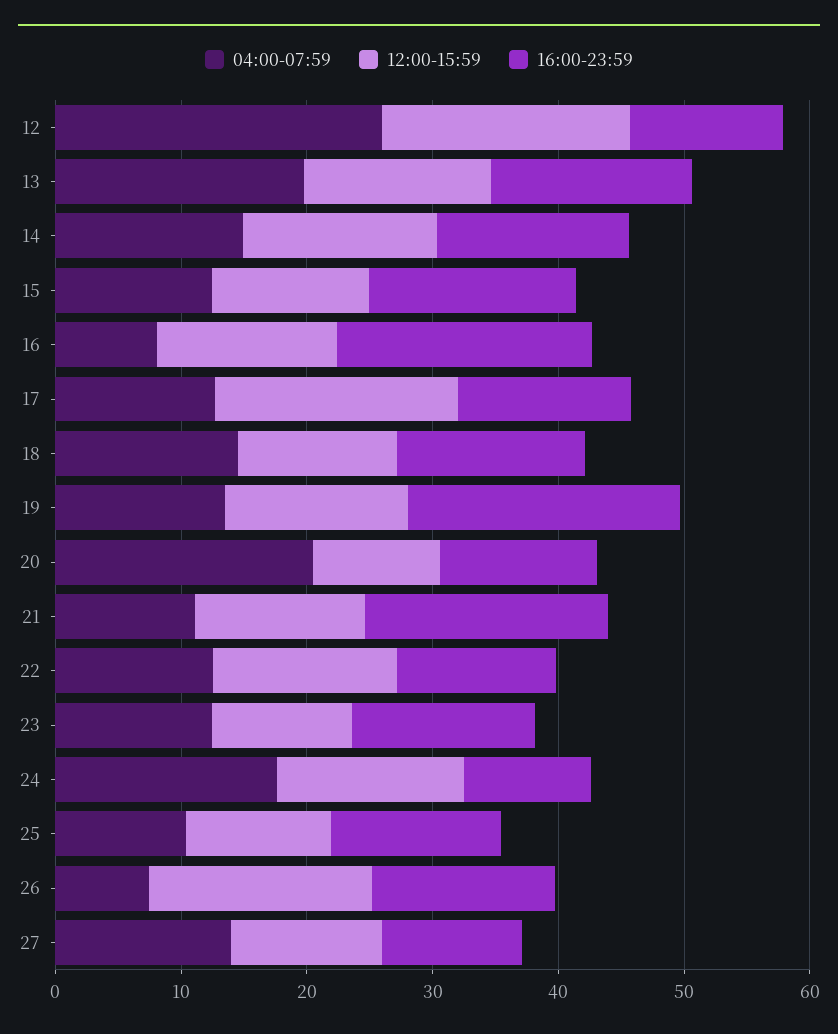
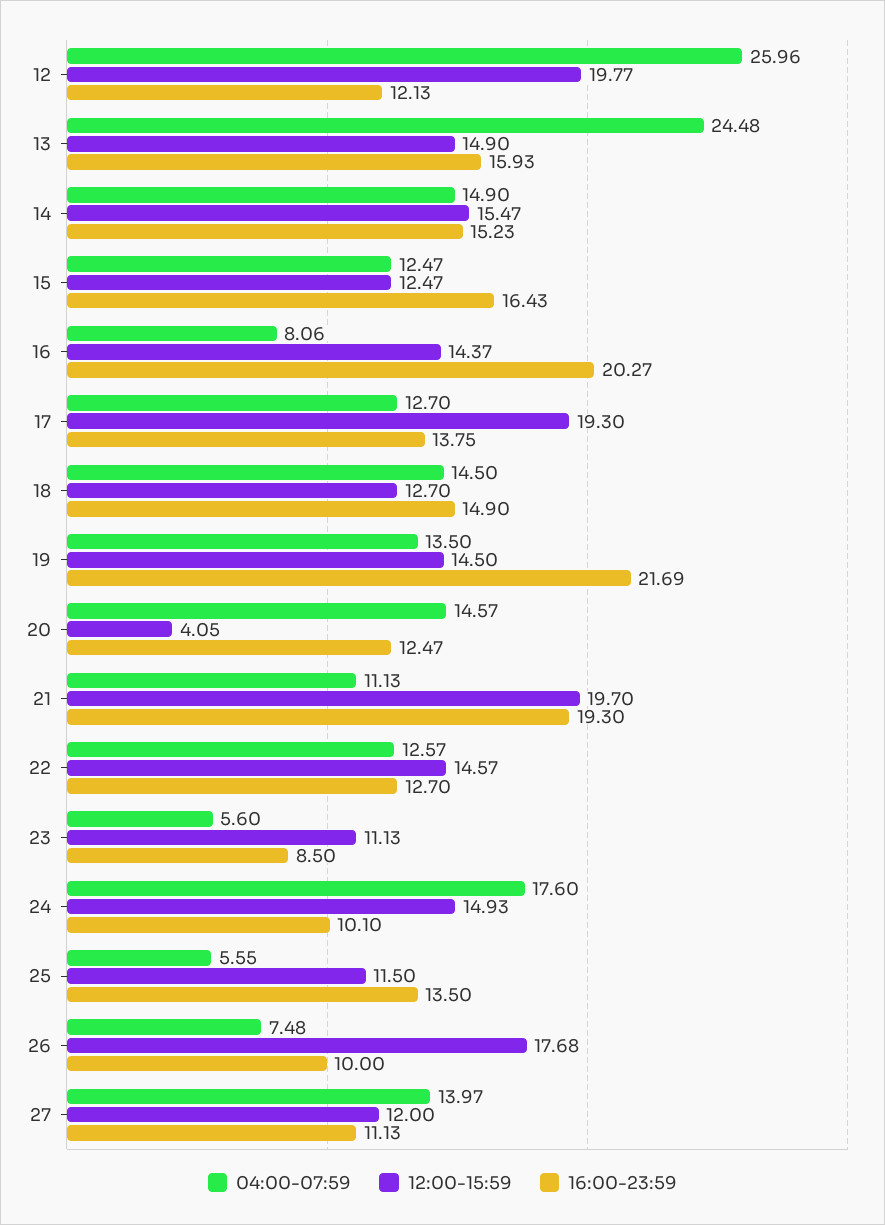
  {
    "04:00-07:59": {
      "12": 25.96,
-     "13": 20,
+     "13": 24.48,
      "14": 14.9,
      "15": 12.47,
      "16": 8.06,
      "17": 12.7,
      "18": 14.5,
      "19": 13.5,
-     "20": 20,
+     "20": 14.57,
      "21": 11.13,
      "22": 12.57,
-     "23": 12,
+     "23": 5.6,
      "24": 17.6,
-     "25": 10,
+     "25": 5.55,
      "26": 7.48,
      "27": 13.97
    },
    "12:00-15:59": {
      "12": 19.77,
      "13": 14.9,
      "14": 15.47,
      "15": 12.47,
      "16": 14.37,
      "17": 19.3,
      "18": 12.7,
      "19": 14.5,
-     "20": 10,
+     "20": 4.05,
-     "21": 14,
+     "21": 19.7,
      "22": 14.57,
      "23": 11.13,
      "24": 14.93,
      "25": 11.5,
      "26": 17.68,
      "27": 12
    },
    "16:00-23:59": {
      "12": 12.13,
      "13": 15.93,
      "14": 15.23,
      "15": 16.43,
      "16": 20.27,
      "17": 13.75,
      "18": 14.9,
      "19": 21.69,
      "20": 12.47,
      "21": 19.3,
      "22": 12.7,
-     "23": 14,
+     "23": 8.5,
      "24": 10.1,
      "25": 13.5,
-     "26": 14,
+     "26": 10,
      "27": 11.13
    }
  }

